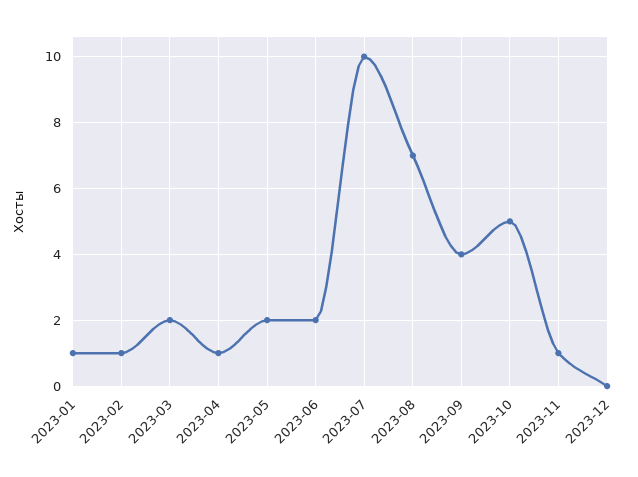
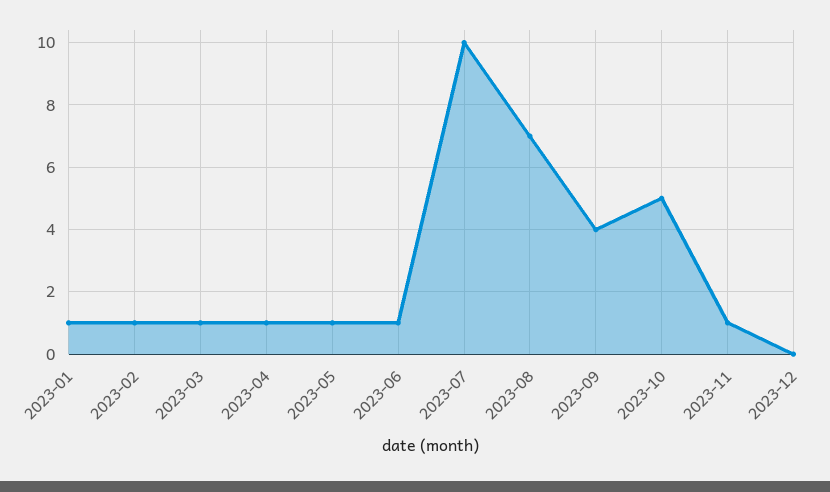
  {
    "2023-01": 1,
    "2023-02": 1,
-   "2023-03": 2,
+   "2023-03": 1,
    "2023-04": 1,
-   "2023-05": 2,
+   "2023-05": 1,
-   "2023-06": 2,
+   "2023-06": 1,
    "2023-07": 10,
    "2023-08": 7,
    "2023-09": 4,
    "2023-10": 5,
    "2023-11": 1,
    "2023-12": 0
  }

